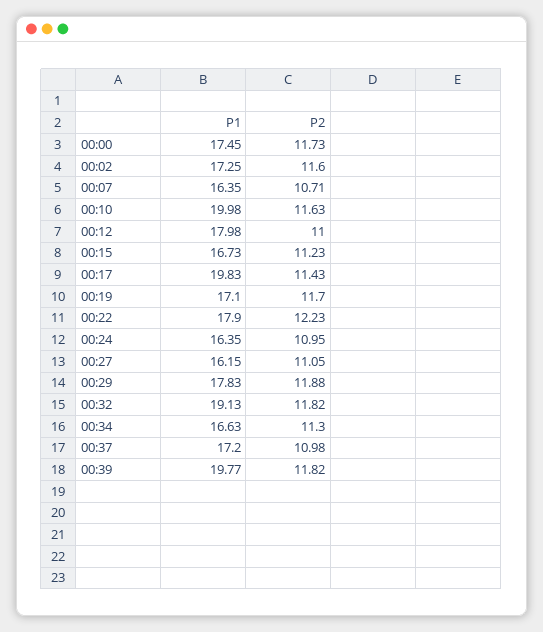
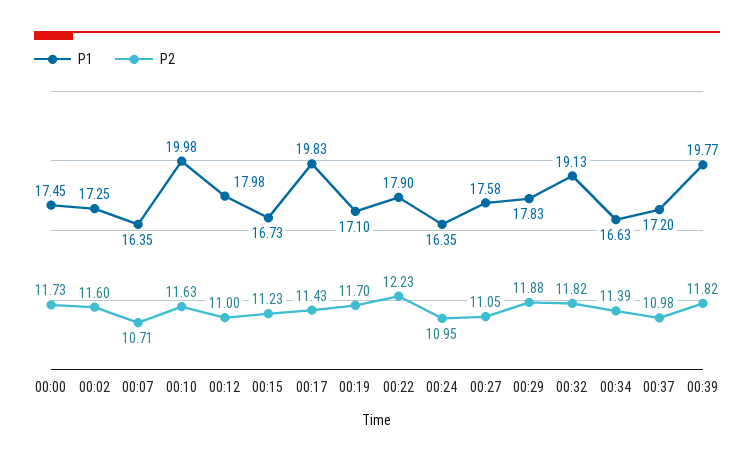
  {
    "P1": {
      "00:00": 17.45,
      "00:02": 17.25,
      "00:07": 16.35,
      "00:10": 19.98,
      "00:12": 17.98,
      "00:15": 16.73,
      "00:17": 19.83,
      "00:19": 17.1,
      "00:22": 17.9,
      "00:24": 16.35,
-     "00:27": 16.15,
+     "00:27": 17.58,
      "00:29": 17.83,
      "00:32": 19.13,
      "00:34": 16.63,
      "00:37": 17.2,
      "00:39": 19.77
    },
    "P2": {
      "00:00": 11.73,
      "00:02": 11.6,
      "00:07": 10.71,
      "00:10": 11.63,
      "00:12": 11,
      "00:15": 11.23,
      "00:17": 11.43,
      "00:19": 11.7,
      "00:22": 12.23,
      "00:24": 10.95,
      "00:27": 11.05,
      "00:29": 11.88,
      "00:32": 11.82,
-     "00:34": 11.3,
+     "00:34": 11.39,
      "00:37": 10.98,
      "00:39": 11.82
    }
  }

